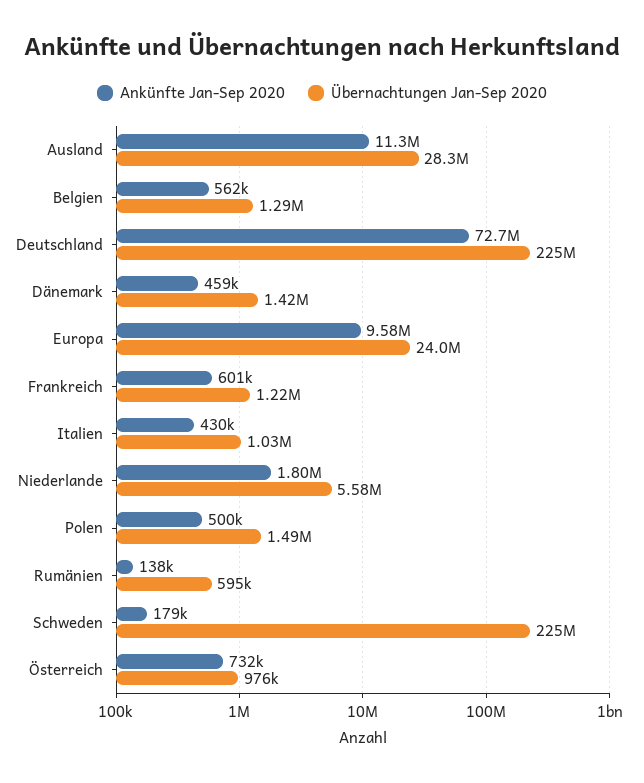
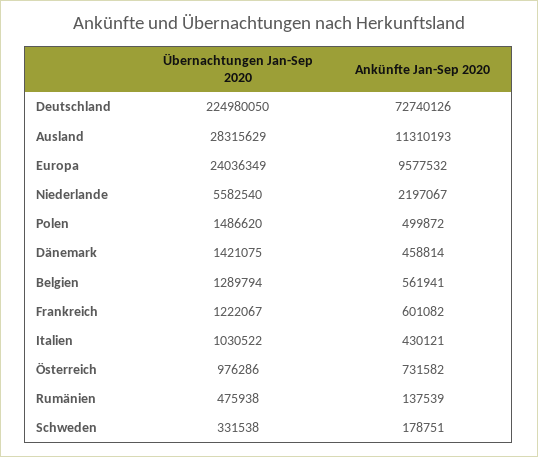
  {
    "Ankünfte Jan-Sep 2020": {
      "Ausland": 11310193,
      "Belgien": 561941,
      "Deutschland": 72740126,
      "Dänemark": 458814,
      "Europa": 9577532,
      "Frankreich": 601082,
      "Italien": 430121,
-     "Niederlande": 1800000,
+     "Niederlande": 2197067,
      "Polen": 499872,
      "Rumänien": 137539,
      "Schweden": 178751,
      "Österreich": 731582
    },
    "Übernachtungen Jan-Sep 2020": {
      "Ausland": 28315629,
      "Belgien": 1289794,
      "Deutschland": 224980050,
      "Dänemark": 1421075,
      "Europa": 24036349,
      "Frankreich": 1222067,
      "Italien": 1030522,
      "Niederlande": 5582540,
      "Polen": 1486620,
-     "Rumänien": 595000,
+     "Rumänien": 475938,
-     "Schweden": 225000000,
+     "Schweden": 331538,
      "Österreich": 976286
    }
  }

